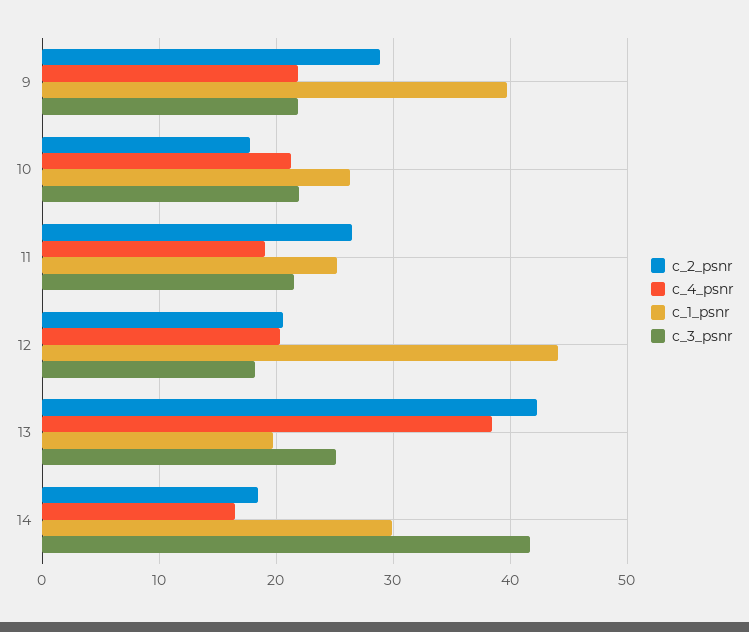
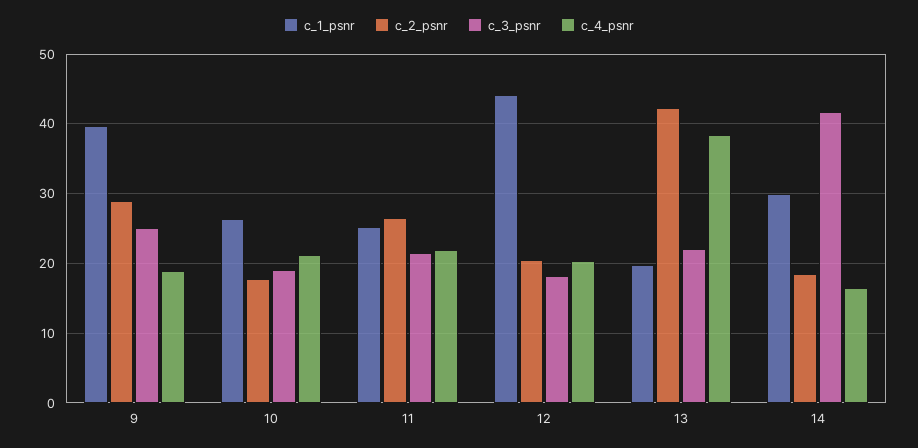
  {
    "c_2_psnr": {
      "9": 29,
      "10": 18,
      "11": 26,
      "12": 21,
      "13": 42,
      "14": 18
    },
    "c_4_psnr": {
-     "9": 22,
+     "9": 19,
      "10": 21,
-     "11": 19,
+     "11": 22,
      "12": 20,
      "13": 38,
      "14": 17
    },
    "c_1_psnr": {
      "9": 40,
      "10": 26,
      "11": 25,
      "12": 44,
      "13": 20,
      "14": 30
    },
    "c_3_psnr": {
-     "9": 22,
+     "9": 25,
-     "10": 22,
+     "10": 19,
      "11": 22,
      "12": 18,
-     "13": 25,
+     "13": 22,
      "14": 42
    }
  }

